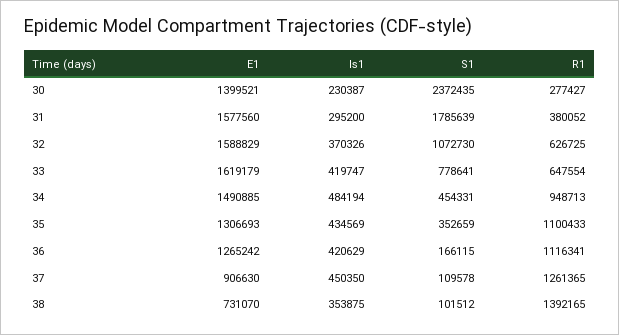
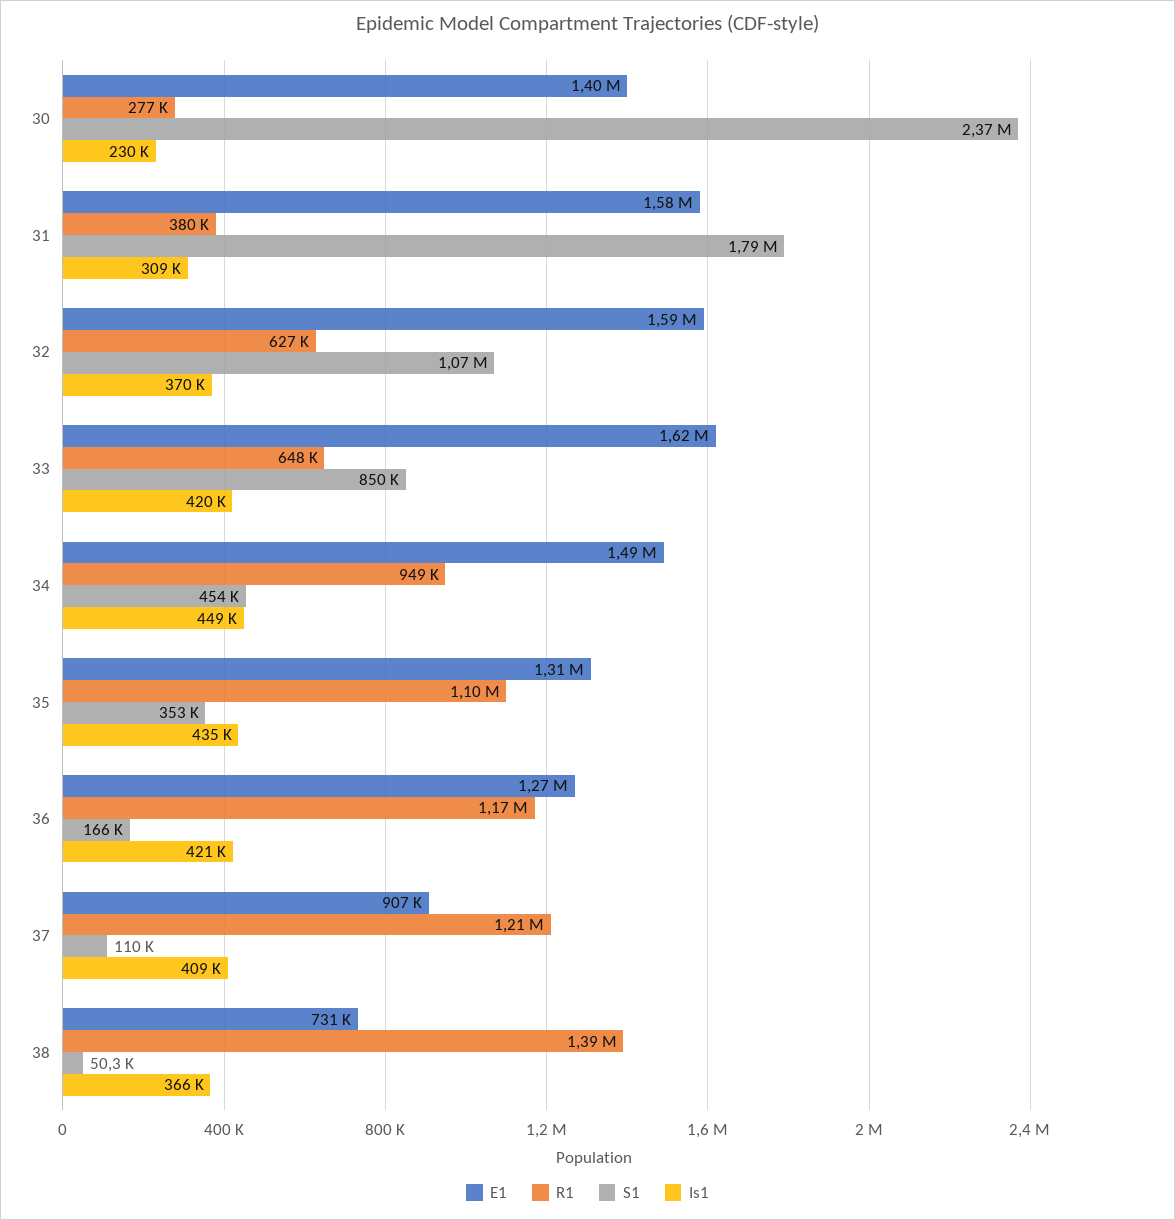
  {
    "E1": {
      "30": 1399521,
      "31": 1577560,
      "32": 1588829,
      "33": 1619179,
      "34": 1490885,
      "35": 1306693,
      "36": 1265242,
      "37": 906630,
      "38": 731070
    },
    "Is1": {
      "30": 230387,
-     "31": 295200,
+     "31": 309000,
      "32": 370326,
      "33": 419747,
-     "34": 484194,
+     "34": 449000,
      "35": 434569,
      "36": 420629,
-     "37": 450350,
+     "37": 409000,
-     "38": 353875
+     "38": 366000
    },
    "S1": {
      "30": 2372435,
      "31": 1785639,
      "32": 1072730,
-     "33": 778641,
+     "33": 850000,
      "34": 454331,
      "35": 352659,
      "36": 166115,
      "37": 109578,
-     "38": 101512
+     "38": 50300
    },
    "R1": {
      "30": 277427,
      "31": 380052,
      "32": 626725,
      "33": 647554,
      "34": 948713,
      "35": 1100433,
-     "36": 1116341,
+     "36": 1170000,
-     "37": 1261365,
+     "37": 1210000,
      "38": 1392165
    }
  }

